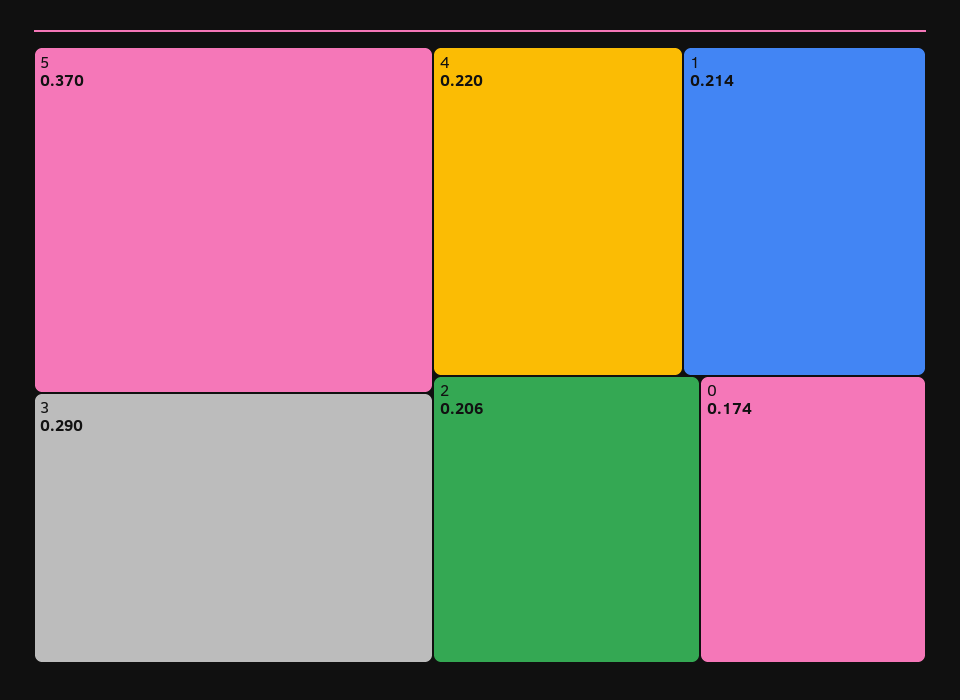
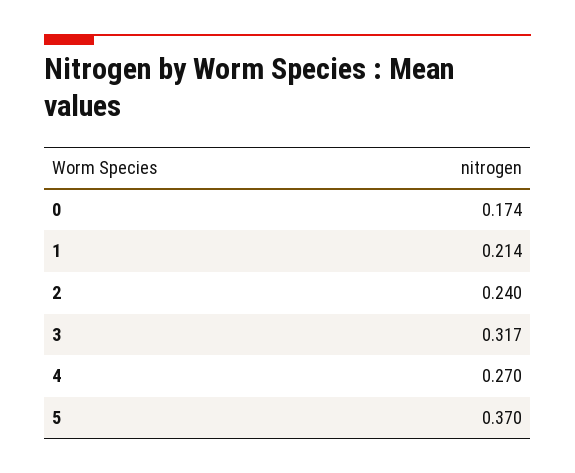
  {
    "5": 0.37,
-   "3": 0.29,
+   "3": 0.317,
-   "4": 0.22,
+   "4": 0.27,
    "1": 0.214,
-   "2": 0.206,
+   "2": 0.24,
    "0": 0.174
  }

